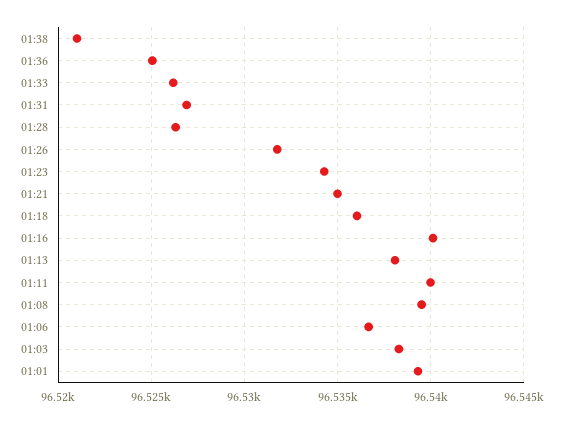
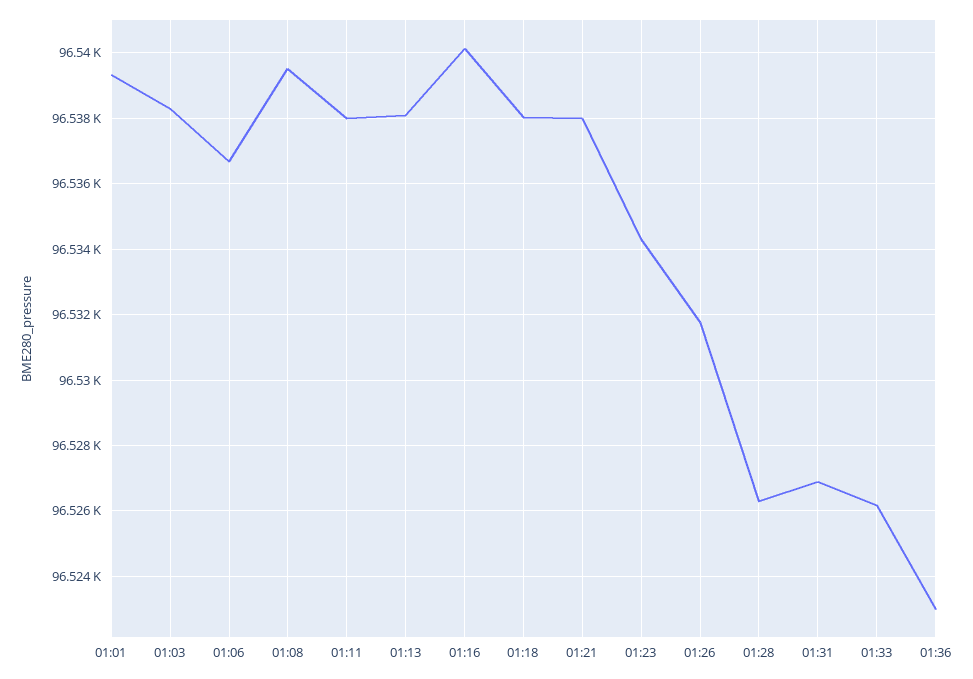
  {
-   "01:38": 96521,
-   "01:36": 96525,
+   "01:36": 96523,
    "01:33": 96526.2,
    "01:31": 96526.8,
    "01:28": 96526.4,
    "01:26": 96531.8,
    "01:23": 96534.2,
-   "01:21": 96535,
+   "01:21": 96538,
-   "01:18": 96536,
+   "01:18": 96538,
    "01:16": 96540.2,
    "01:13": 96538,
-   "01:11": 96540,
+   "01:11": 96538,
    "01:08": 96539.6,
    "01:06": 96536.6,
    "01:03": 96538.4,
    "01:01": 96539.4
  }

